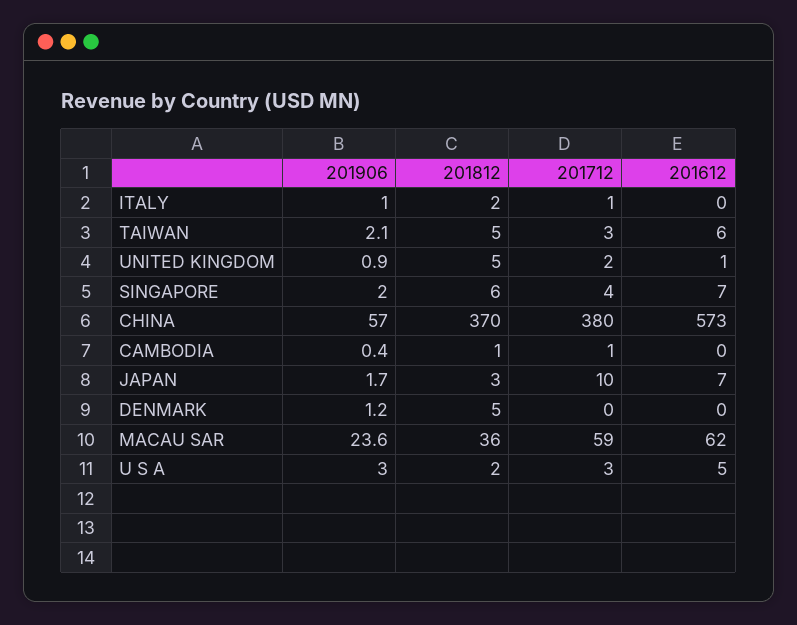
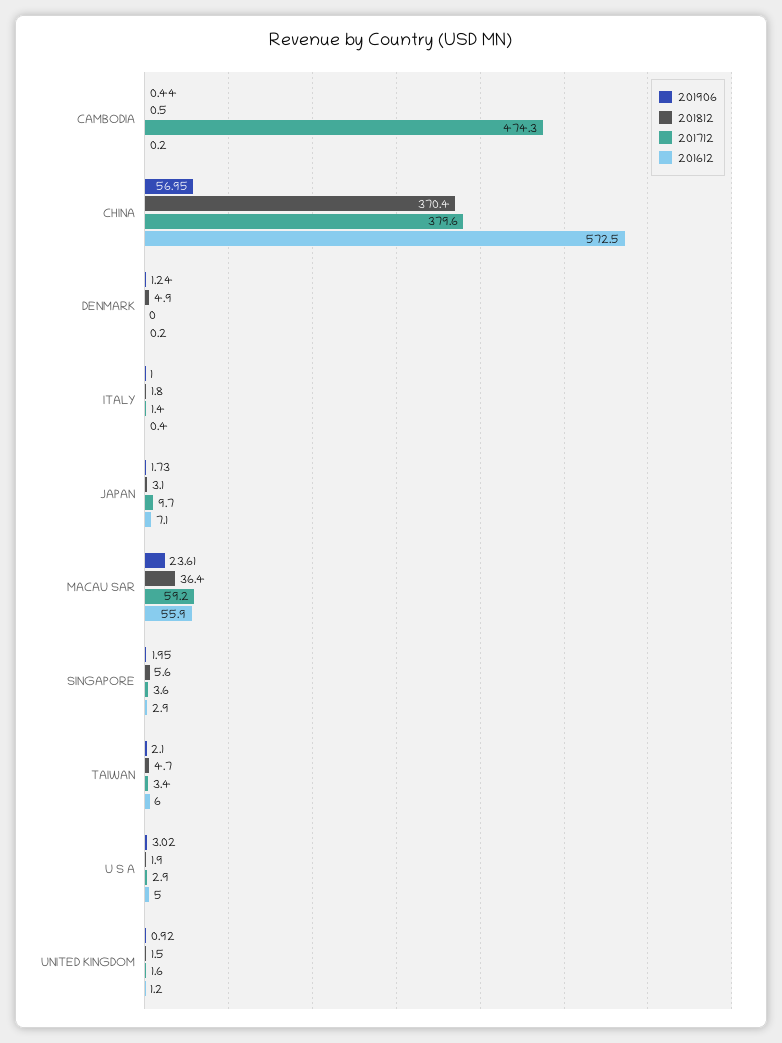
  {
    "201906": {
      "ITALY": 1,
      "TAIWAN": 2.1,
      "UNITED KINGDOM": 0.92,
      "SINGAPORE": 1.95,
      "CHINA": 56.95,
      "CAMBODIA": 0.44,
      "JAPAN": 1.73,
      "DENMARK": 1.24,
      "MACAU SAR": 23.61,
      "U S A": 3.02
    },
    "201812": {
      "ITALY": 1.8,
      "TAIWAN": 4.7,
-     "UNITED KINGDOM": 5,
+     "UNITED KINGDOM": 1.5,
      "SINGAPORE": 5.6,
      "CHINA": 370.4,
      "CAMBODIA": 0.5,
      "JAPAN": 3.1,
      "DENMARK": 4.9,
      "MACAU SAR": 36.4,
      "U S A": 1.9
    },
    "201712": {
      "ITALY": 1.4,
      "TAIWAN": 3.4,
      "UNITED KINGDOM": 1.6,
      "SINGAPORE": 3.6,
      "CHINA": 379.6,
-     "CAMBODIA": 1,
+     "CAMBODIA": 474.3,
      "JAPAN": 9.7,
      "DENMARK": 0,
      "MACAU SAR": 59.2,
      "U S A": 2.9
    },
    "201612": {
      "ITALY": 0.4,
      "TAIWAN": 6,
      "UNITED KINGDOM": 1.2,
-     "SINGAPORE": 7,
+     "SINGAPORE": 2.9,
      "CHINA": 572.5,
      "CAMBODIA": 0.2,
      "JAPAN": 7.1,
      "DENMARK": 0.2,
-     "MACAU SAR": 62,
+     "MACAU SAR": 55.9,
      "U S A": 5
    }
  }

